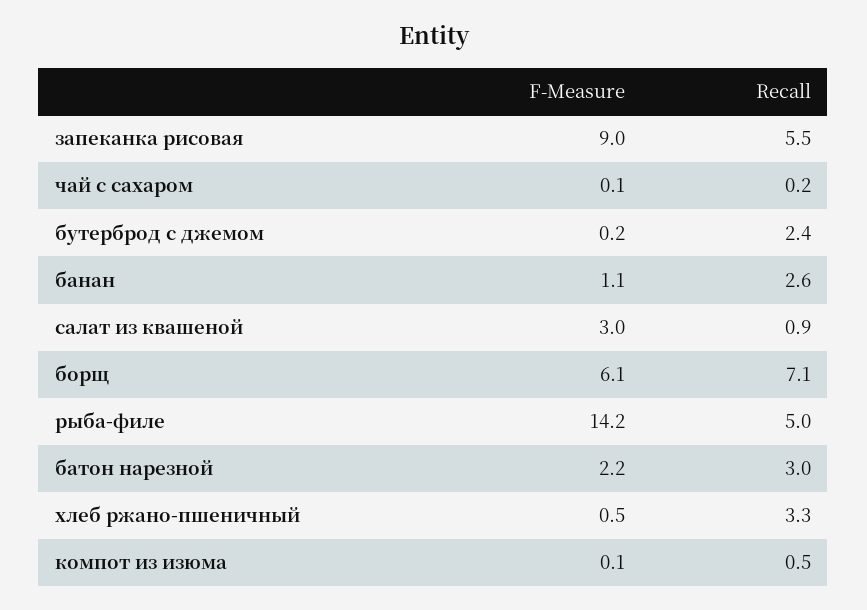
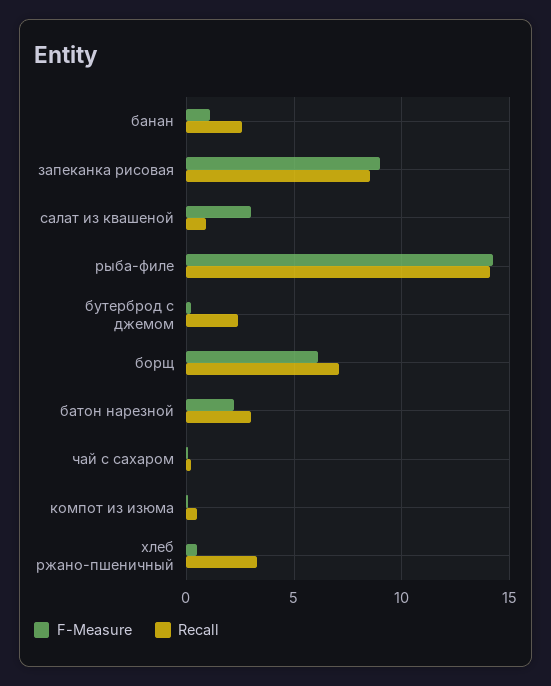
  {
    "F-Measure": {
      "запеканка рисовая": 9,
      "чай с сахаром": 0.1,
      "бутерброд с джемом": 0.2,
      "банан": 1.1,
      "салат из квашеной": 3,
      "борщ": 6.1,
      "рыба-филе": 14.2,
      "батон нарезной": 2.2,
      "хлеб ржано-пшеничный": 0.5,
      "компот из изюма": 0.1
    },
    "Recall": {
-     "запеканка рисовая": 5.5,
+     "запеканка рисовая": 8.5,
      "чай с сахаром": 0.2,
      "бутерброд с джемом": 2.4,
      "банан": 2.6,
      "салат из квашеной": 0.9,
      "борщ": 7.1,
-     "рыба-филе": 5,
+     "рыба-филе": 14,
      "батон нарезной": 3,
      "хлеб ржано-пшеничный": 3.3,
      "компот из изюма": 0.5
    }
  }

